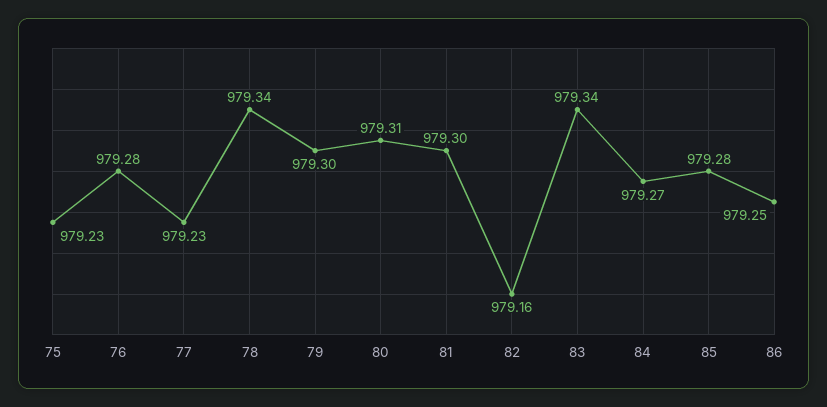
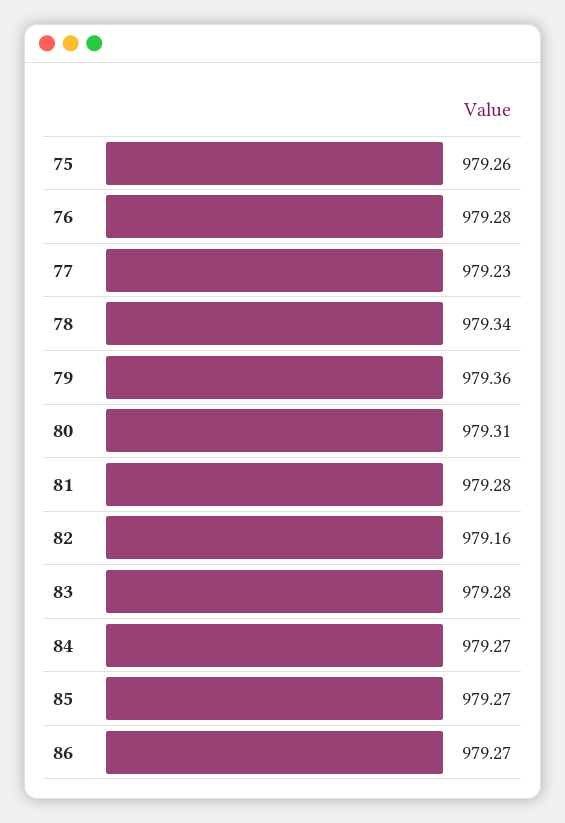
  {
-   "75": 979.23,
+   "75": 979.26,
    "76": 979.28,
    "77": 979.23,
    "78": 979.34,
-   "79": 979.3,
+   "79": 979.36,
    "80": 979.31,
-   "81": 979.3,
+   "81": 979.28,
    "82": 979.16,
-   "83": 979.34,
+   "83": 979.28,
    "84": 979.27,
-   "85": 979.28,
+   "85": 979.27,
-   "86": 979.25
+   "86": 979.27
  }

